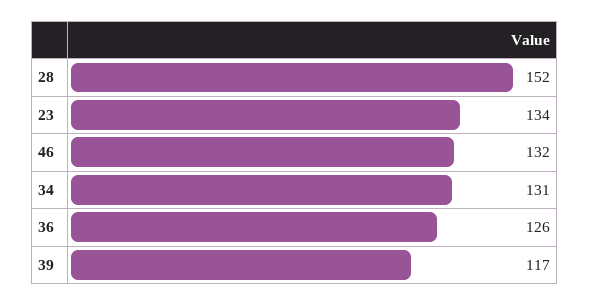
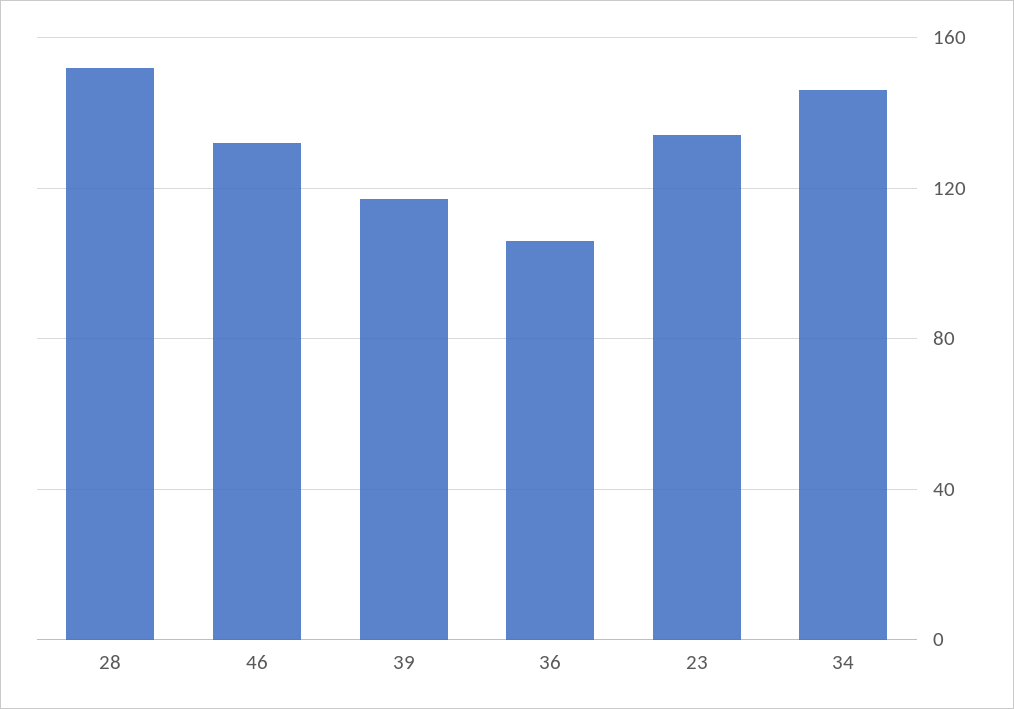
  {
    "28": 152,
    "23": 134,
    "46": 132,
-   "34": 131,
+   "34": 145,
-   "36": 126,
+   "36": 105,
    "39": 117
  }

